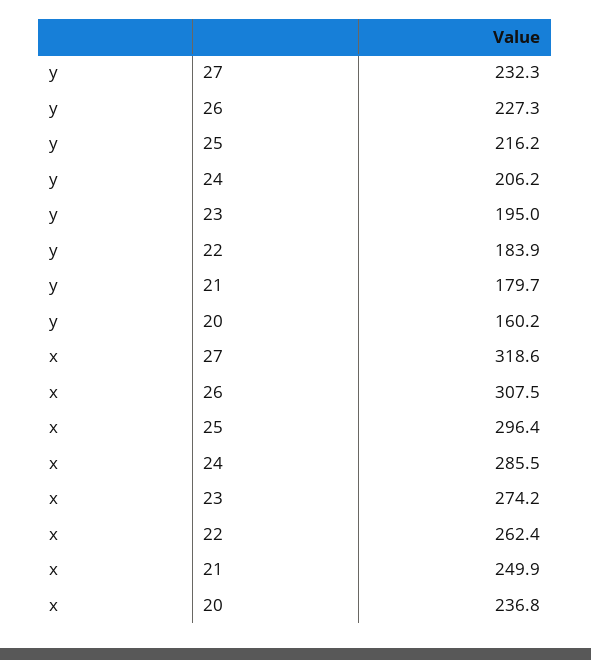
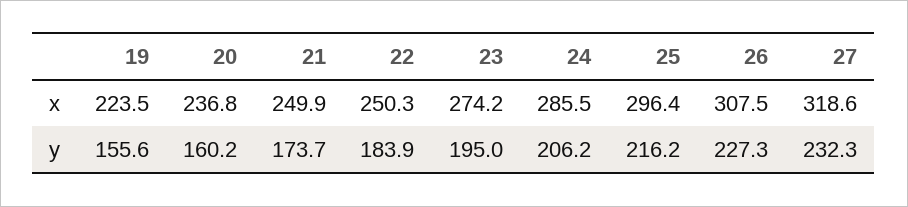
  {
    "y": {
      "27": 232.3,
      "26": 227.3,
      "25": 216.2,
      "24": 206.2,
      "23": 195,
      "22": 183.9,
-     "21": 179.7,
+     "21": 173.7,
-     "20": 160.2
+     "20": 160.2,
+     "19": 155.6
    },
    "x": {
      "27": 318.6,
      "26": 307.5,
      "25": 296.4,
      "24": 285.5,
      "23": 274.2,
-     "22": 262.4,
+     "22": 250.3,
      "21": 249.9,
-     "20": 236.8
+     "20": 236.8,
+     "19": 223.5
    }
  }

